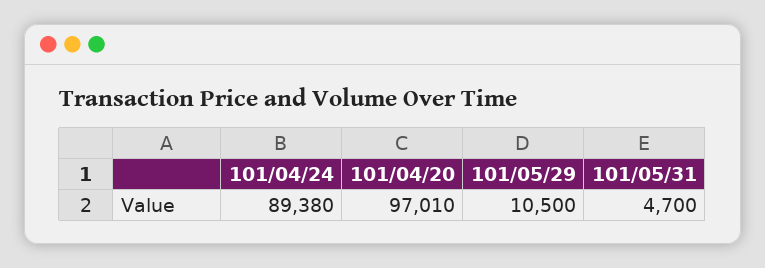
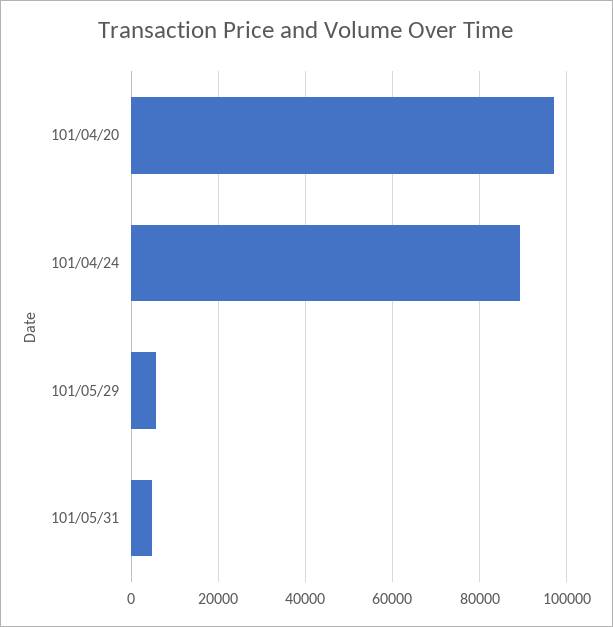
  {
    "101/04/24": 89380,
    "101/04/20": 97010,
-   "101/05/29": 10500,
+   "101/05/29": 6000,
    "101/05/31": 4700
  }

